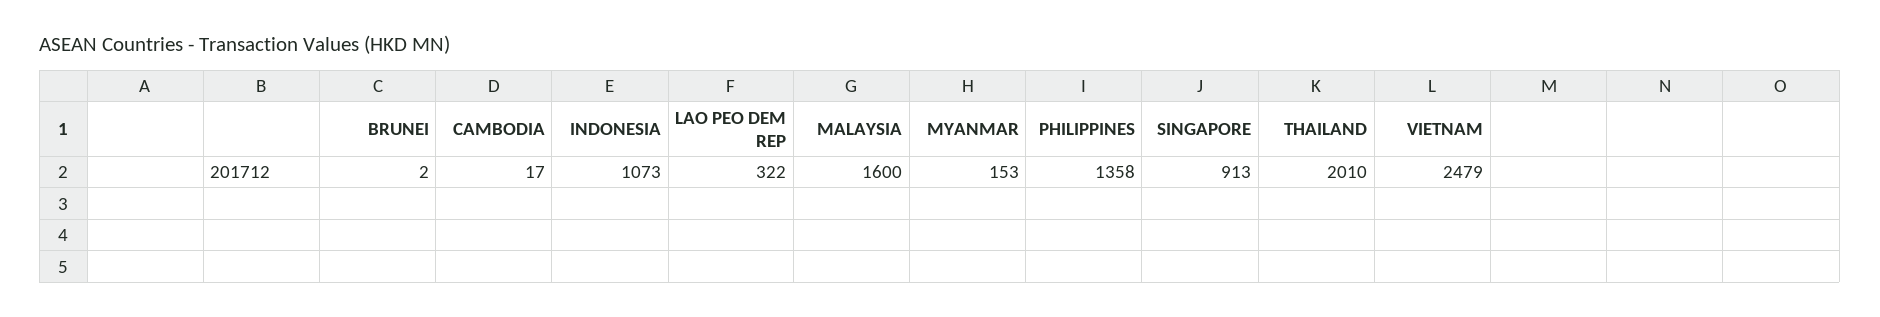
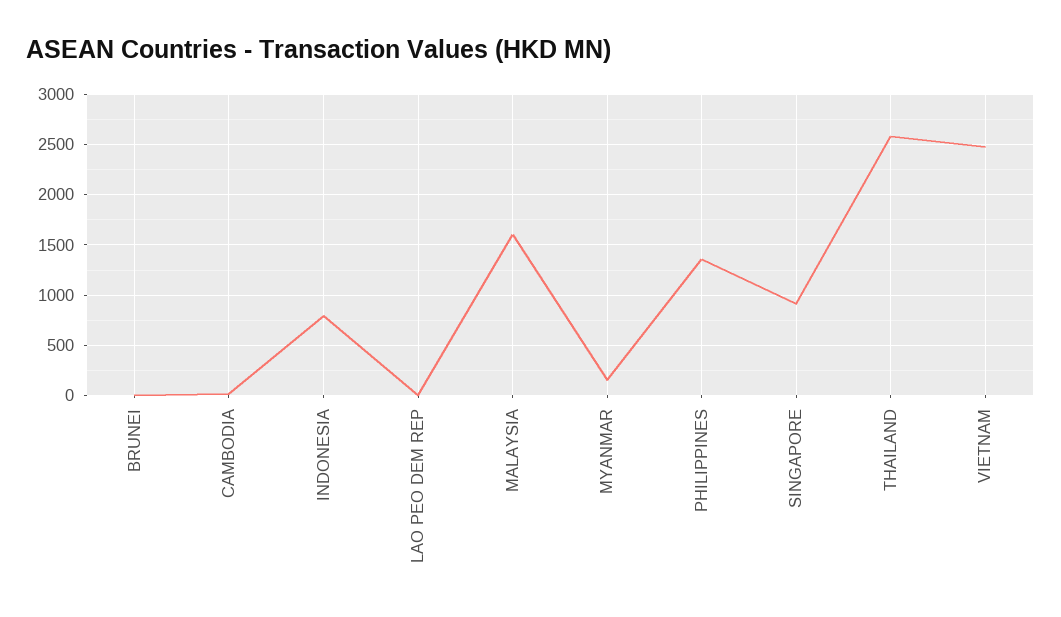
  {
    "BRUNEI": 2,
    "CAMBODIA": 17,
-   "INDONESIA": 1073,
+   "INDONESIA": 800,
-   "LAO PEO DEM REP": 322,
+   "LAO PEO DEM REP": 0,
    "MALAYSIA": 1600,
    "MYANMAR": 153,
    "PHILIPPINES": 1358,
    "SINGAPORE": 913,
-   "THAILAND": 2010,
+   "THAILAND": 2600,
    "VIETNAM": 2479
  }

